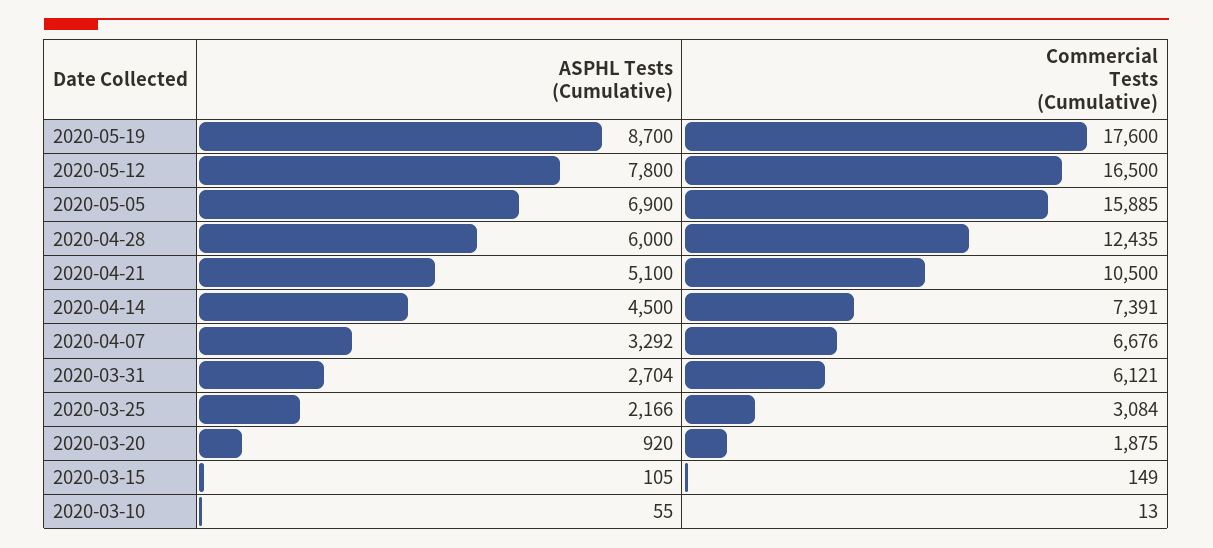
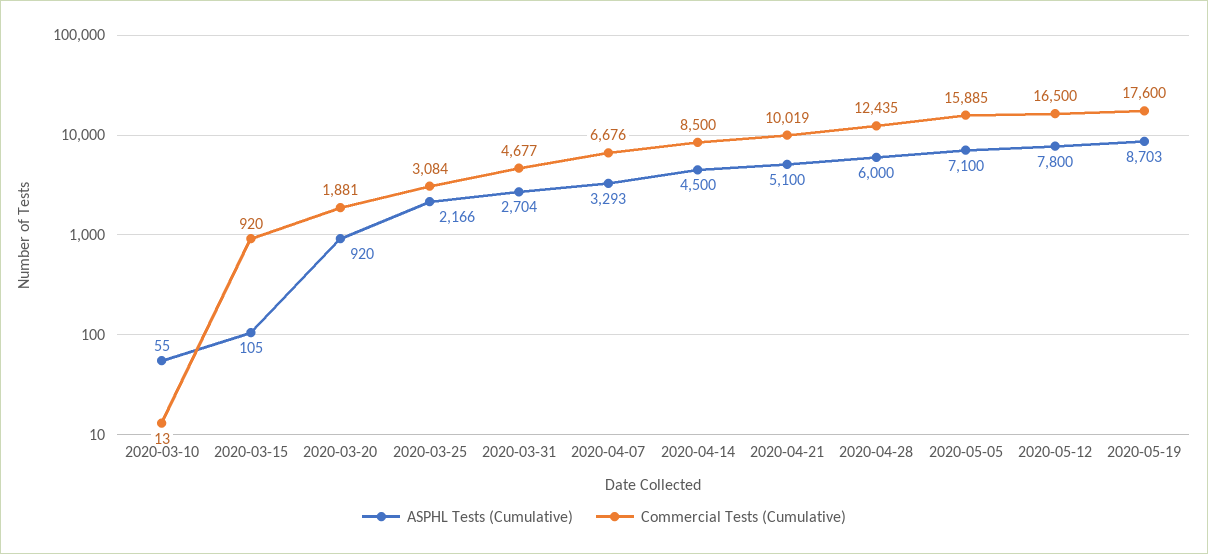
  {
    "ASPHL Tests (Cumulative)": {
-     "2020-05-19": 8700,
+     "2020-05-19": 8703,
      "2020-05-12": 7800,
-     "2020-05-05": 6900,
+     "2020-05-05": 7100,
      "2020-04-28": 6000,
      "2020-04-21": 5100,
      "2020-04-14": 4500,
-     "2020-04-07": 3292,
+     "2020-04-07": 3293,
      "2020-03-31": 2704,
      "2020-03-25": 2166,
      "2020-03-20": 920,
      "2020-03-15": 105,
      "2020-03-10": 55
    },
    "Commercial Tests (Cumulative)": {
      "2020-05-19": 17600,
      "2020-05-12": 16500,
      "2020-05-05": 15885,
      "2020-04-28": 12435,
-     "2020-04-21": 10500,
+     "2020-04-21": 10019,
-     "2020-04-14": 7391,
+     "2020-04-14": 8500,
      "2020-04-07": 6676,
-     "2020-03-31": 6121,
+     "2020-03-31": 4677,
      "2020-03-25": 3084,
-     "2020-03-20": 1875,
+     "2020-03-20": 1881,
-     "2020-03-15": 149,
+     "2020-03-15": 920,
      "2020-03-10": 13
    }
  }

